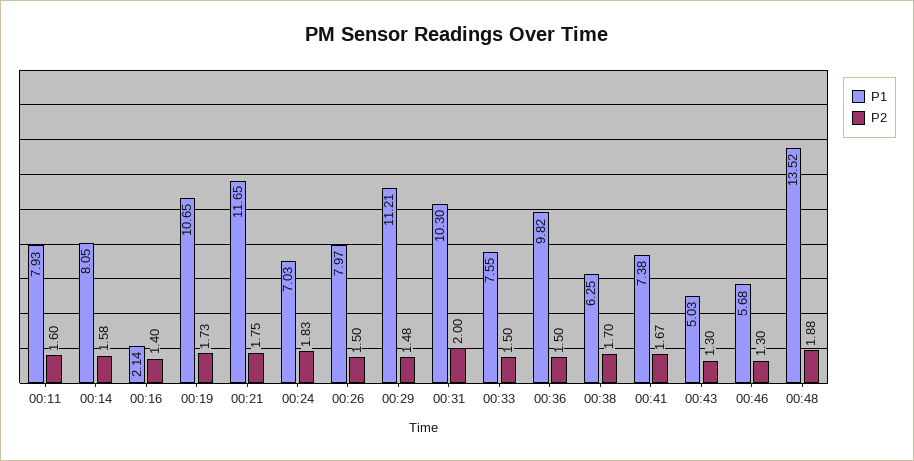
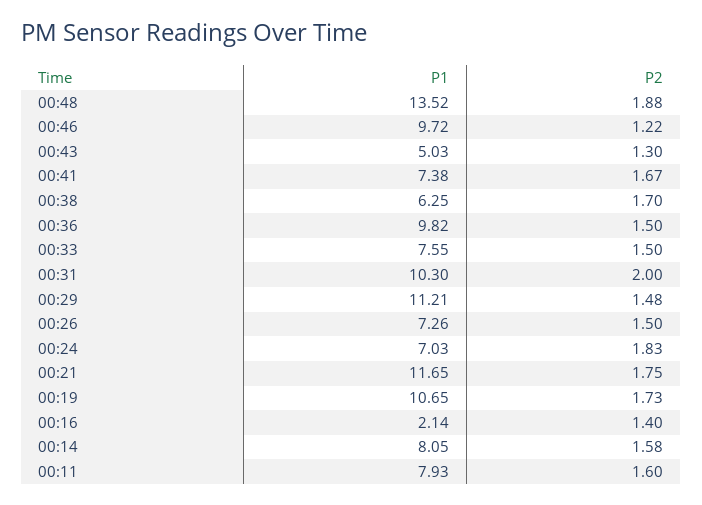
  {
    "P1": {
      "00:11": 7.93,
      "00:14": 8.05,
      "00:16": 2.14,
      "00:19": 10.65,
      "00:21": 11.65,
      "00:24": 7.03,
-     "00:26": 7.97,
+     "00:26": 7.26,
      "00:29": 11.21,
      "00:31": 10.3,
      "00:33": 7.55,
      "00:36": 9.82,
      "00:38": 6.25,
      "00:41": 7.38,
      "00:43": 5.03,
-     "00:46": 5.68,
+     "00:46": 9.72,
      "00:48": 13.52
    },
    "P2": {
      "00:11": 1.6,
      "00:14": 1.58,
      "00:16": 1.4,
      "00:19": 1.73,
      "00:21": 1.75,
      "00:24": 1.83,
      "00:26": 1.5,
      "00:29": 1.48,
      "00:31": 2,
      "00:33": 1.5,
      "00:36": 1.5,
      "00:38": 1.7,
      "00:41": 1.67,
      "00:43": 1.3,
-     "00:46": 1.3,
+     "00:46": 1.22,
      "00:48": 1.88
    }
  }

